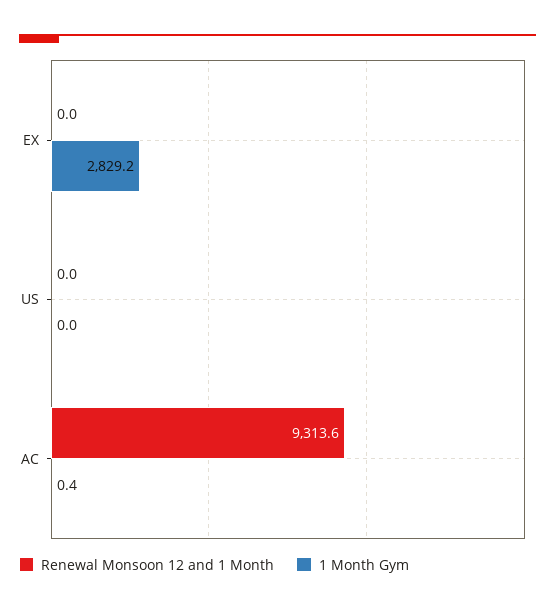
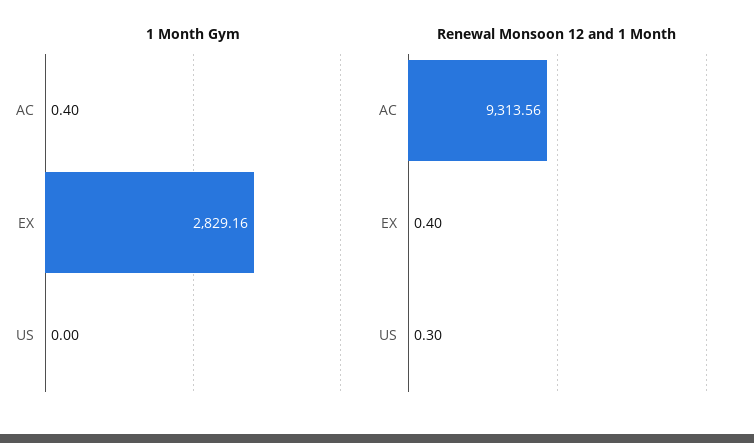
  {
    "Renewal Monsoon 12 and 1 Month": {
-     "EX": 0,
+     "EX": 0.4,
-     "US": 0,
+     "US": 0.3,
      "AC": 9313.56
    },
    "1 Month Gym": {
      "EX": 2829.16,
      "US": 0,
      "AC": 0.4
    }
  }

